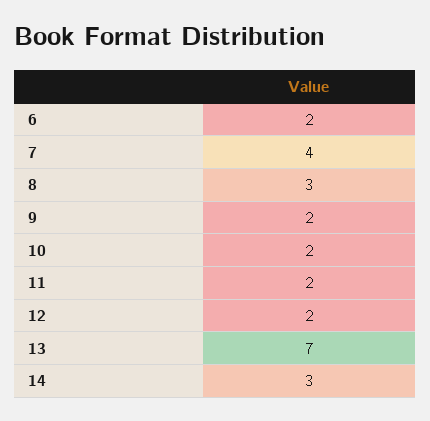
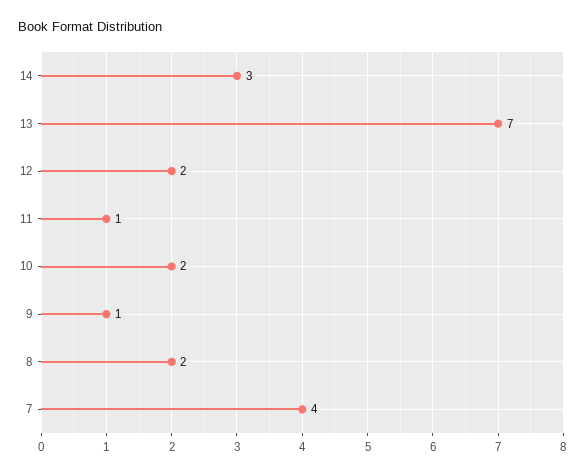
  {
-   "6": 2,
    "7": 4,
-   "8": 3,
+   "8": 2,
-   "9": 2,
+   "9": 1,
    "10": 2,
-   "11": 2,
+   "11": 1,
    "12": 2,
    "13": 7,
    "14": 3
  }

